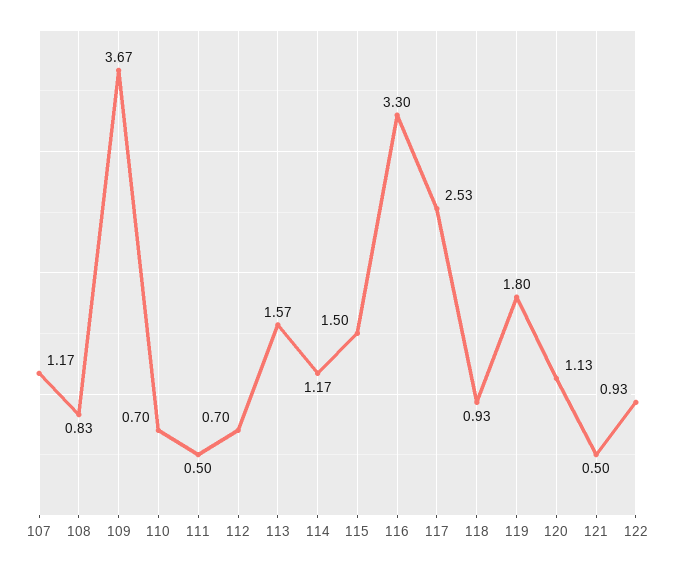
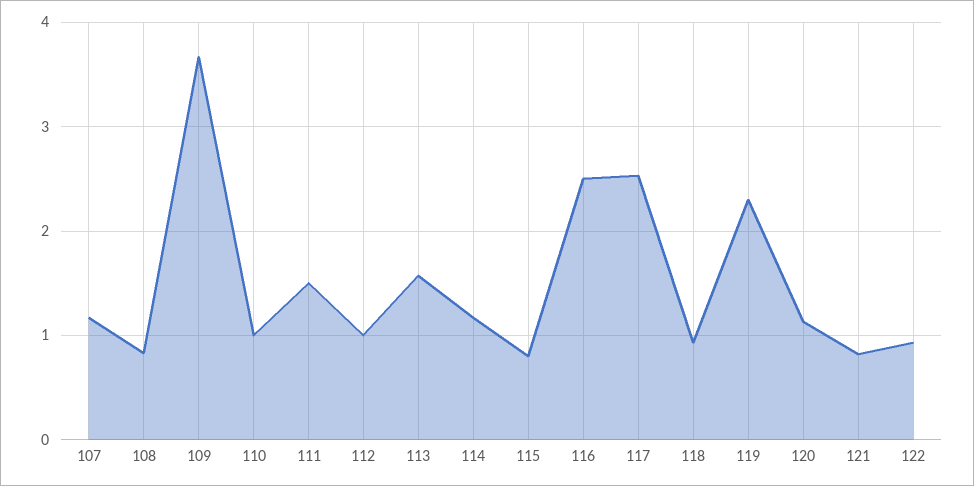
  {
    "107": 1.17,
    "108": 0.83,
    "109": 3.67,
-   "110": 0.7,
+   "110": 1,
-   "111": 0.5,
+   "111": 1.5,
-   "112": 0.7,
+   "112": 1,
    "113": 1.57,
    "114": 1.17,
-   "115": 1.5,
+   "115": 0.8,
-   "116": 3.3,
+   "116": 2.5,
    "117": 2.53,
    "118": 0.93,
-   "119": 1.8,
+   "119": 2.3,
    "120": 1.13,
-   "121": 0.5,
+   "121": 0.8,
    "122": 0.93
  }

